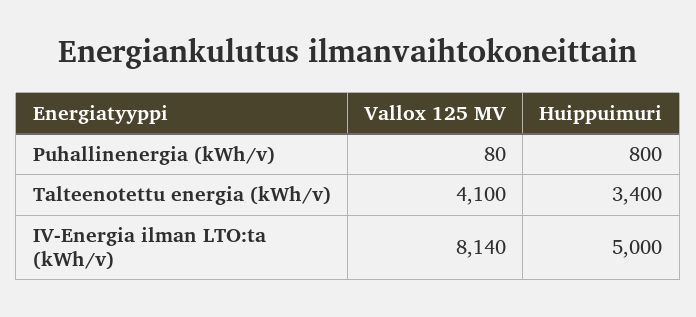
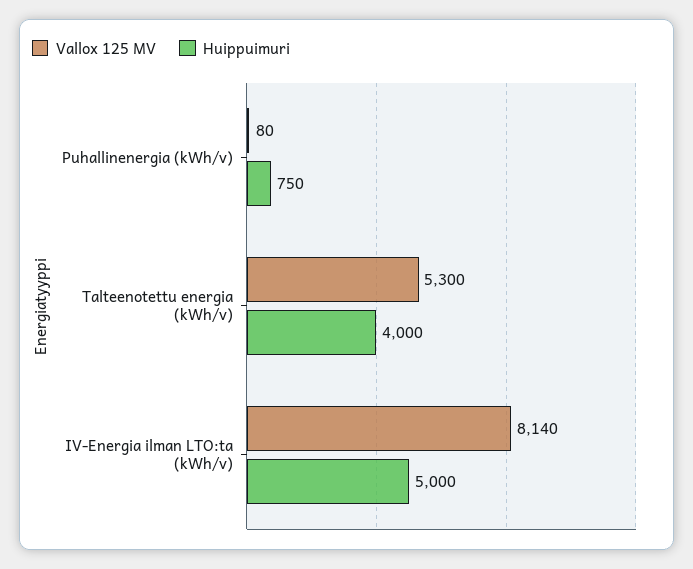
  {
    "Vallox 125 MV": {
      "Puhallinenergia (kWh/v)": 80,
-     "Talteenotettu energia (kWh/v)": 4100,
+     "Talteenotettu energia (kWh/v)": 5300,
      "IV-Energia ilman LTO:ta (kWh/v)": 8140
    },
    "Huippuimuri": {
-     "Puhallinenergia (kWh/v)": 800,
+     "Puhallinenergia (kWh/v)": 750,
-     "Talteenotettu energia (kWh/v)": 3400,
+     "Talteenotettu energia (kWh/v)": 4000,
      "IV-Energia ilman LTO:ta (kWh/v)": 5000
    }
  }

